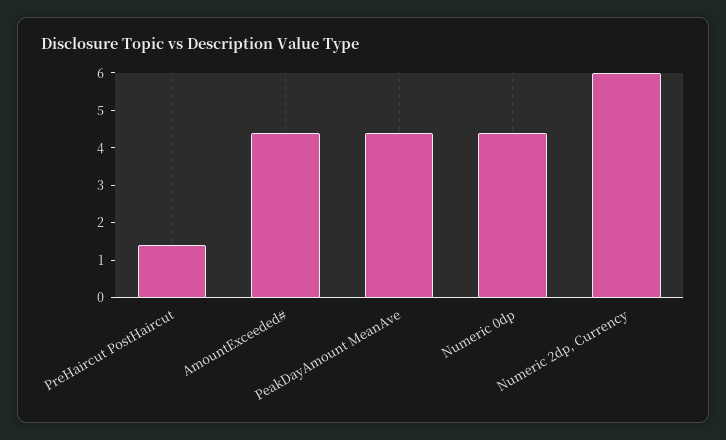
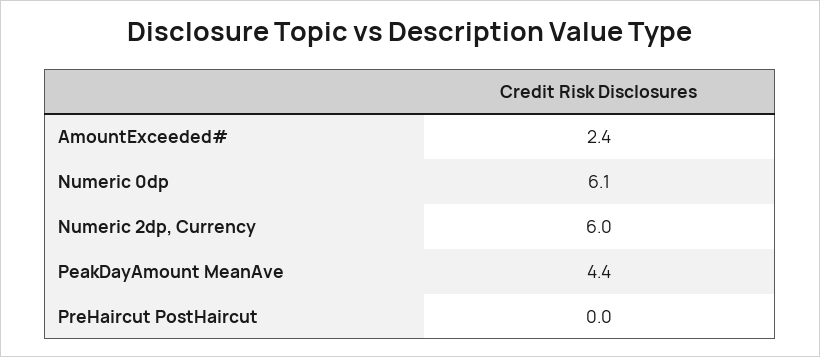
  {
-   "PreHaircut PostHaircut": 1.5,
+   "PreHaircut PostHaircut": 0,
-   "AmountExceeded#": 4.5,
+   "AmountExceeded#": 2.4,
    "PeakDayAmount MeanAve": 4.4,
-   "Numeric 0dp": 4.5,
+   "Numeric 0dp": 6.1,
    "Numeric 2dp, Currency": 6
  }

